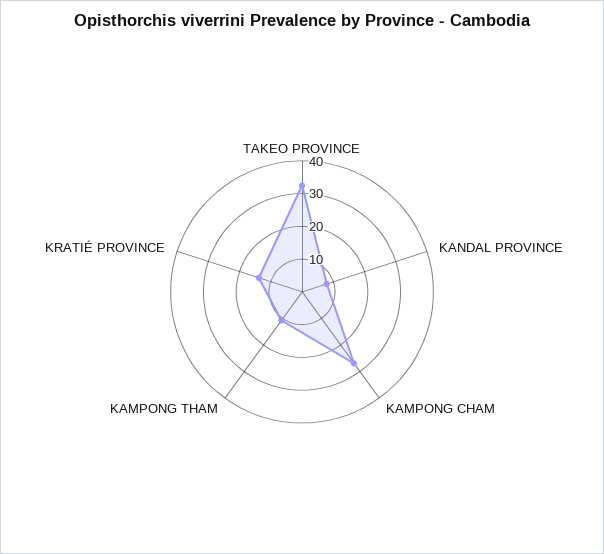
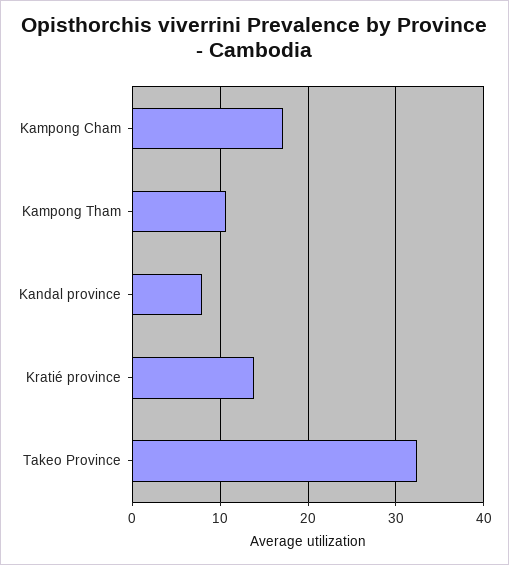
  {
    "TAKEO PROVINCE": 32,
    "KANDAL PROVINCE": 8,
-   "KAMPONG CHAM": 27.5,
+   "KAMPONG CHAM": 17,
    "KAMPONG THAM": 11,
    "KRATIÉ PROVINCE": 14
  }

